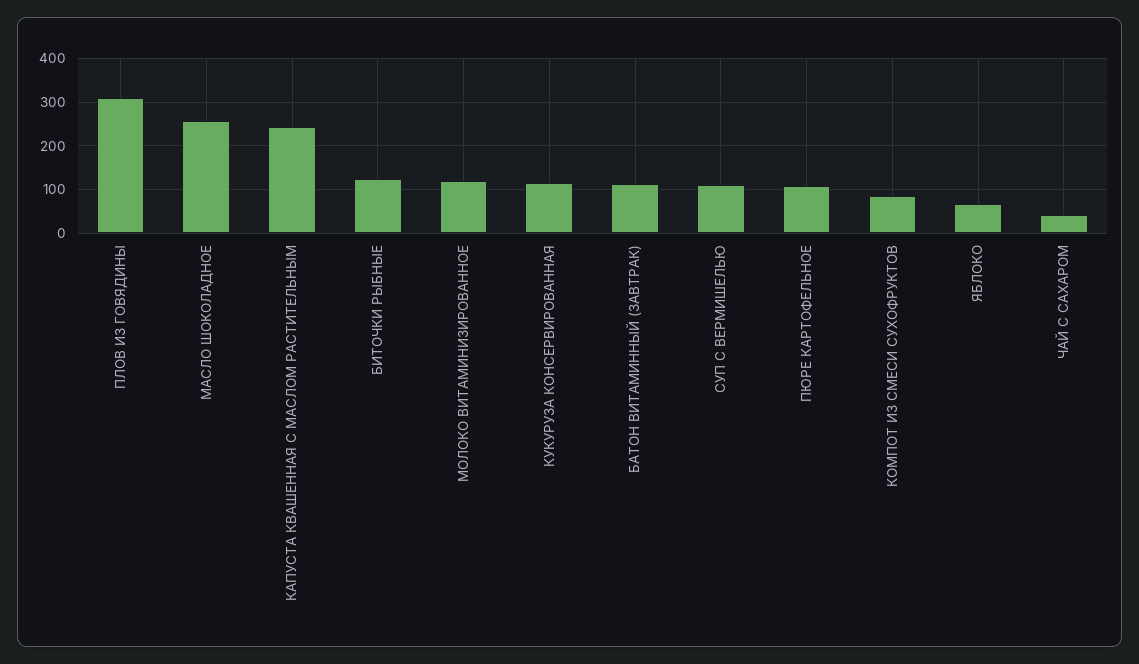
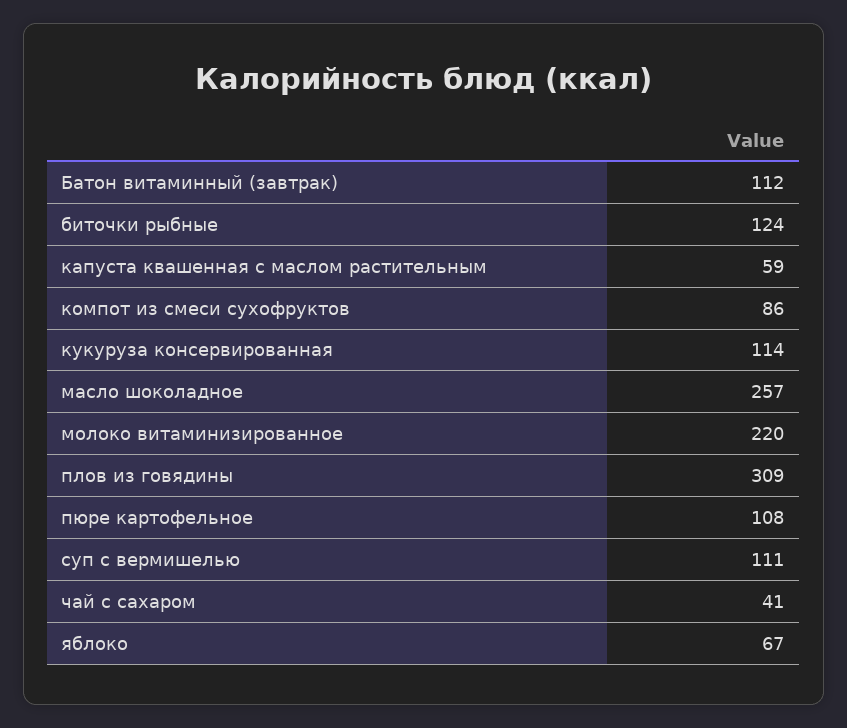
  {
    "ПЛОВ ИЗ ГОВЯДИНЫ": 309,
    "МАСЛО ШОКОЛАДНОЕ": 257,
-   "КАПУСТА КВАШЕННАЯ С МАСЛОМ РАСТИТЕЛЬНЫМ": 240,
+   "КАПУСТА КВАШЕННАЯ С МАСЛОМ РАСТИТЕЛЬНЫМ": 59,
    "БИТОЧКИ РЫБНЫЕ": 124,
-   "МОЛОКО ВИТАМИНИЗИРОВАННОЕ": 120,
+   "МОЛОКО ВИТАМИНИЗИРОВАННОЕ": 220,
    "КУКУРУЗА КОНСЕРВИРОВАННАЯ": 114,
    "БАТОН ВИТАМИННЫЙ (ЗАВТРАК)": 112,
    "СУП С ВЕРМИШЕЛЬЮ": 111,
    "ПЮРЕ КАРТОФЕЛЬНОЕ": 108,
    "КОМПОТ ИЗ СМЕСИ СУХОФРУКТОВ": 86,
    "ЯБЛОКО": 67,
    "ЧАЙ С САХАРОМ": 41
  }

